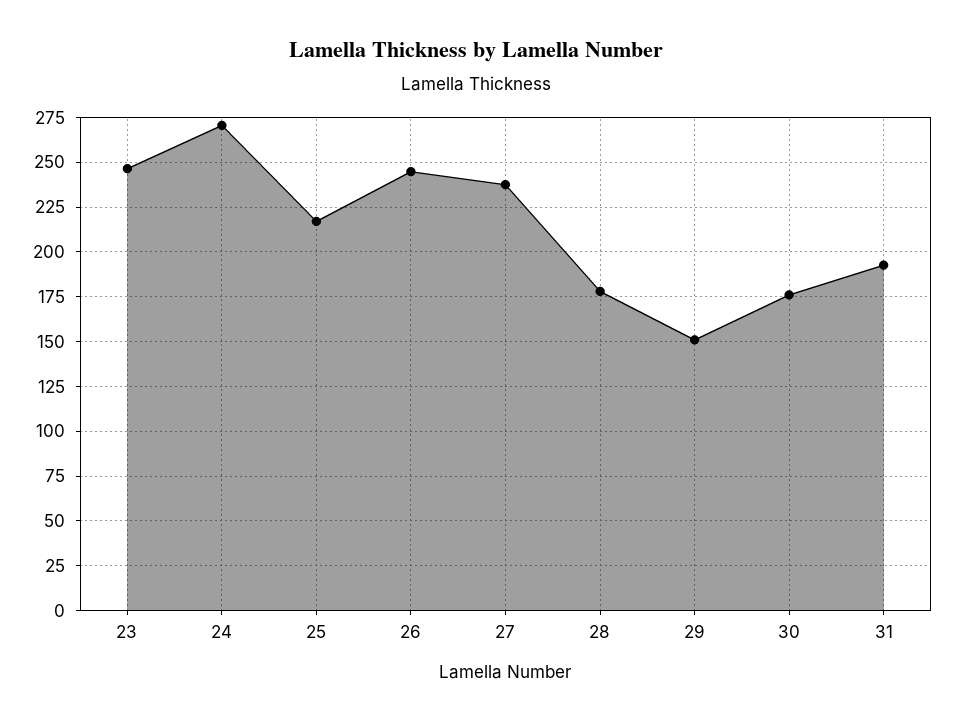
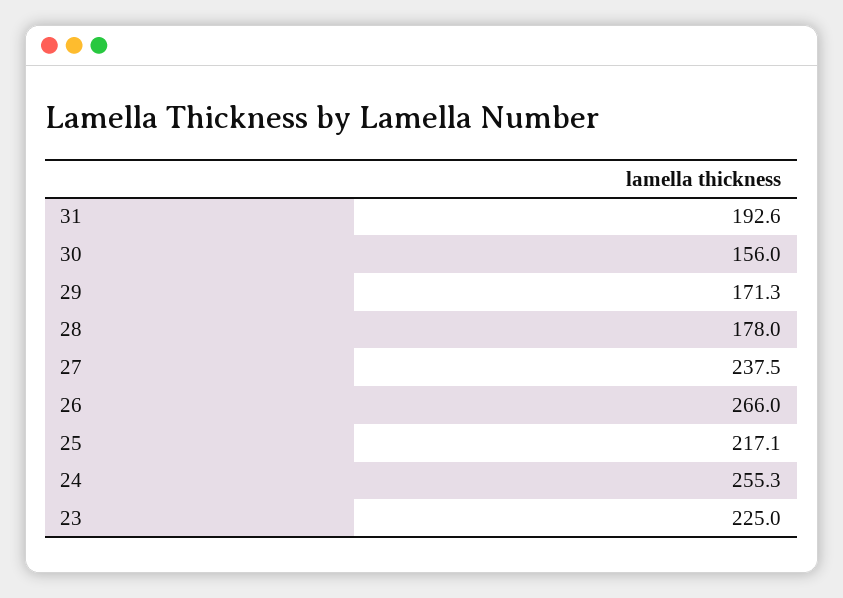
  {
-   "23": 245,
+   "23": 225,
-   "24": 270,
+   "24": 255.3,
    "25": 217.1,
-   "26": 245,
+   "26": 266,
    "27": 237.5,
    "28": 178,
-   "29": 150,
+   "29": 171.3,
-   "30": 175,
+   "30": 156,
    "31": 192.6
  }

